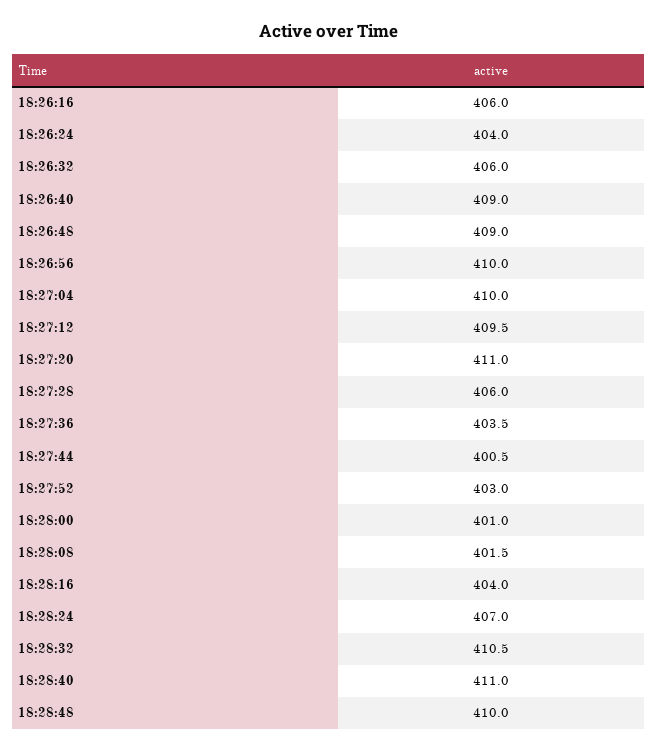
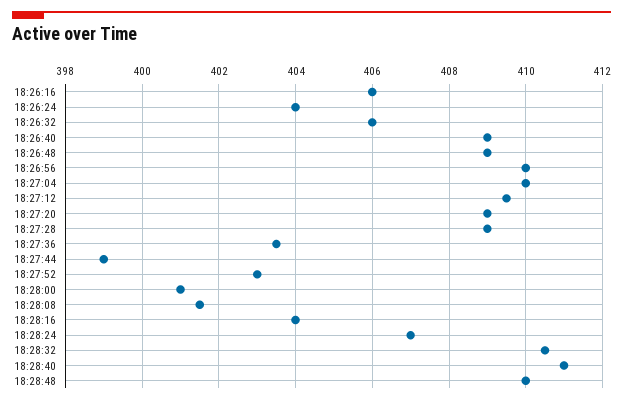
  {
    "18:26:16": 406,
    "18:26:24": 404,
    "18:26:32": 406,
    "18:26:40": 409,
    "18:26:48": 409,
    "18:26:56": 410,
    "18:27:04": 410,
    "18:27:12": 409.5,
-   "18:27:20": 411,
+   "18:27:20": 409,
-   "18:27:28": 406,
+   "18:27:28": 409,
    "18:27:36": 403.5,
-   "18:27:44": 400.5,
+   "18:27:44": 399,
    "18:27:52": 403,
    "18:28:00": 401,
    "18:28:08": 401.5,
    "18:28:16": 404,
    "18:28:24": 407,
    "18:28:32": 410.5,
    "18:28:40": 411,
    "18:28:48": 410
  }

